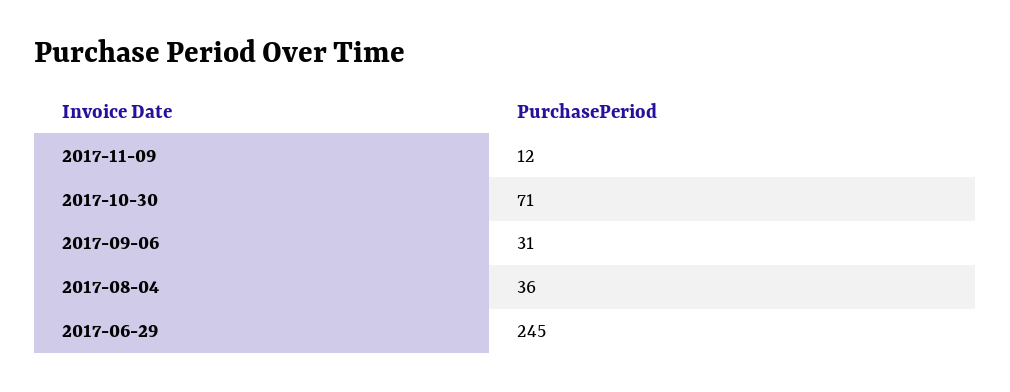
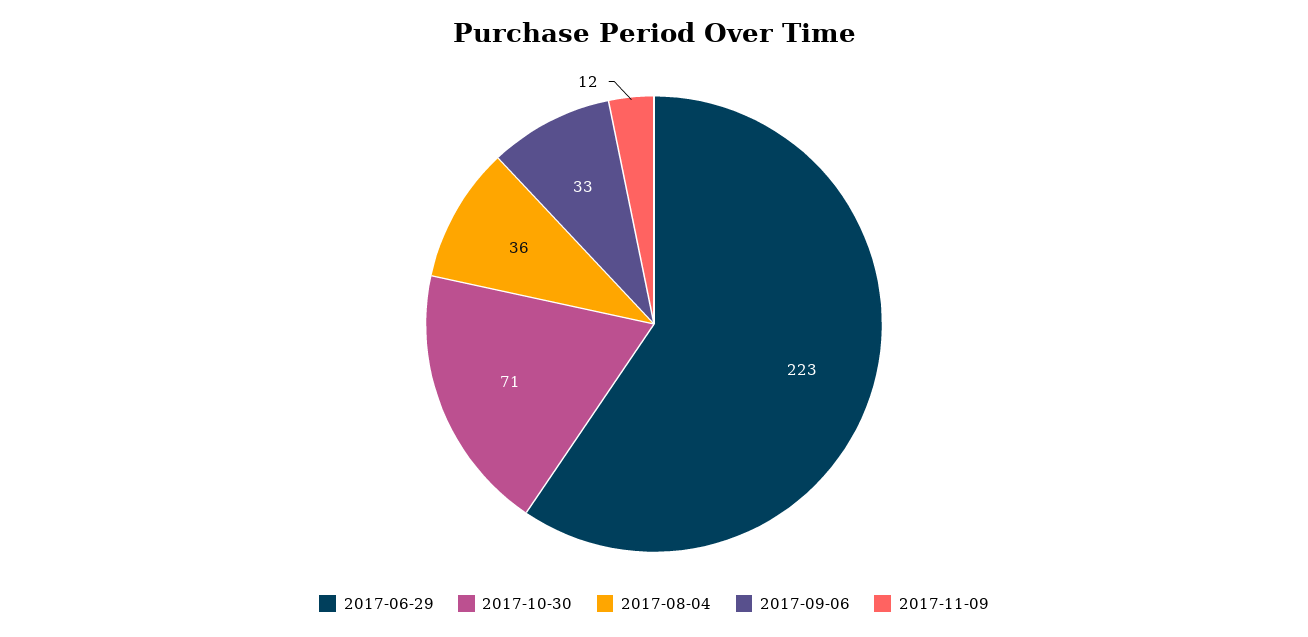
  {
    "2017-11-09": 12,
    "2017-10-30": 71,
-   "2017-09-06": 31,
+   "2017-09-06": 33,
    "2017-08-04": 36,
-   "2017-06-29": 245
+   "2017-06-29": 223
  }

